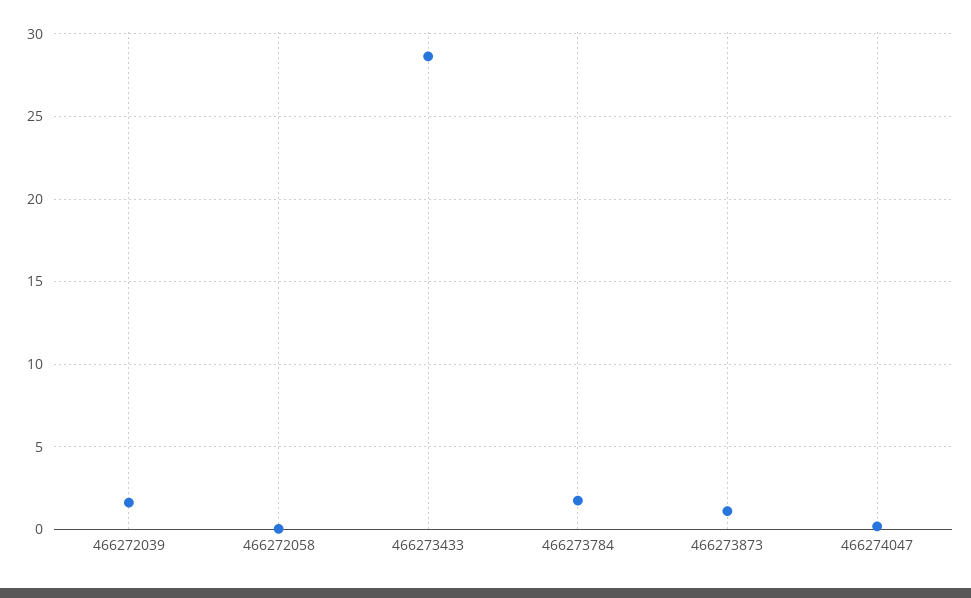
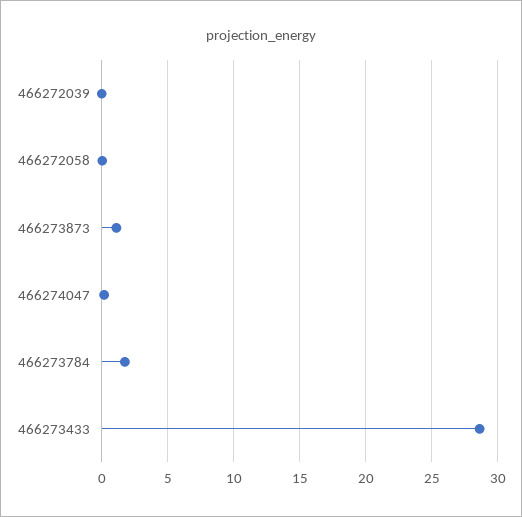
  {
-   "466272039": 1.5,
+   "466272039": 0,
    "466272058": 0,
    "466273433": 28.5,
    "466273784": 2,
    "466273873": 1,
    "466274047": 0
  }

